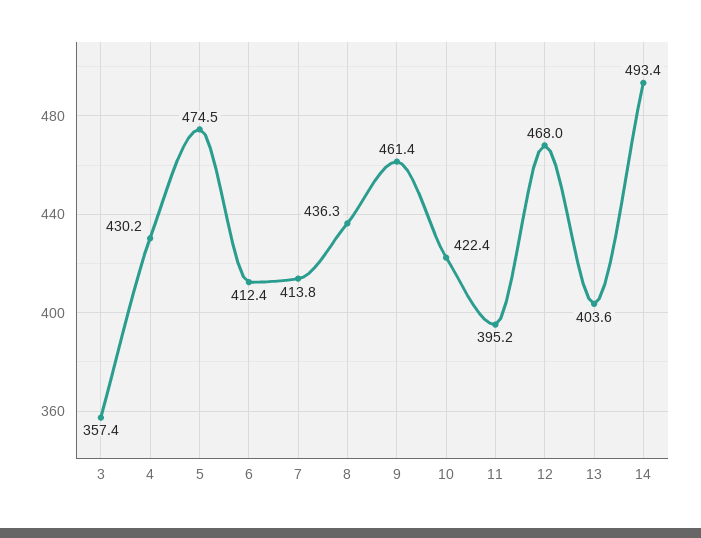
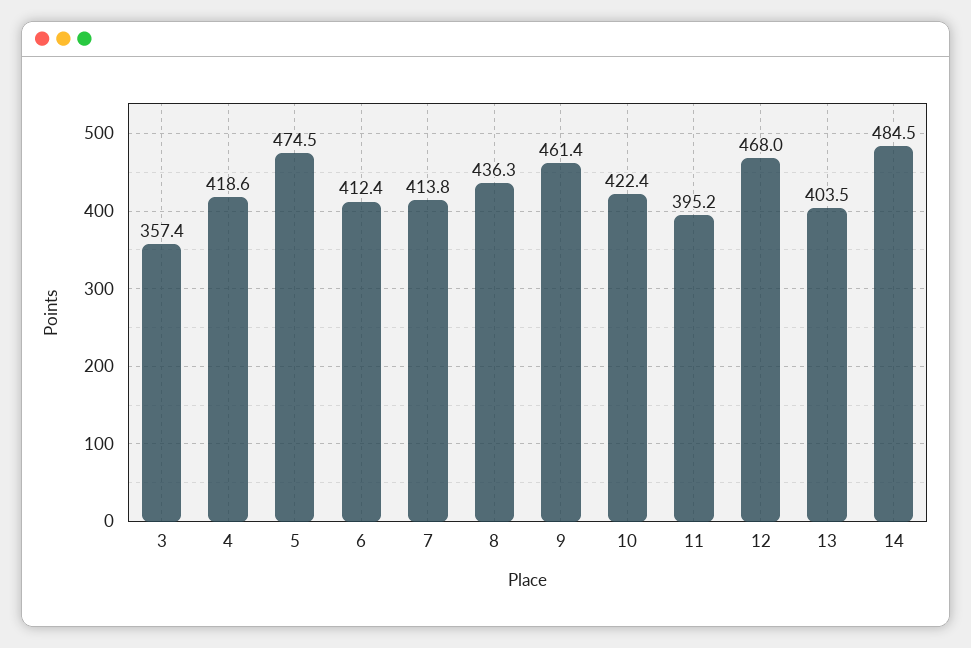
  {
    "3": 357.4,
-   "4": 430.2,
+   "4": 418.6,
    "5": 474.5,
    "6": 412.4,
    "7": 413.8,
    "8": 436.3,
    "9": 461.4,
    "10": 422.4,
    "11": 395.2,
    "12": 468,
-   "13": 403.6,
+   "13": 403.5,
-   "14": 493.4
+   "14": 484.5
  }

